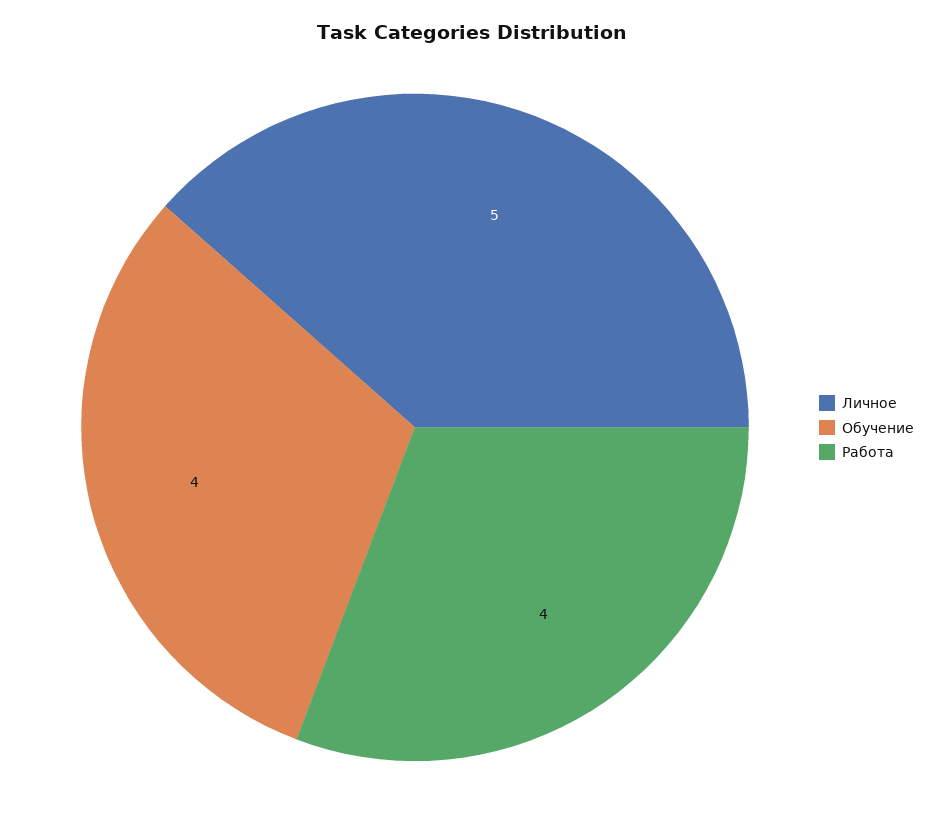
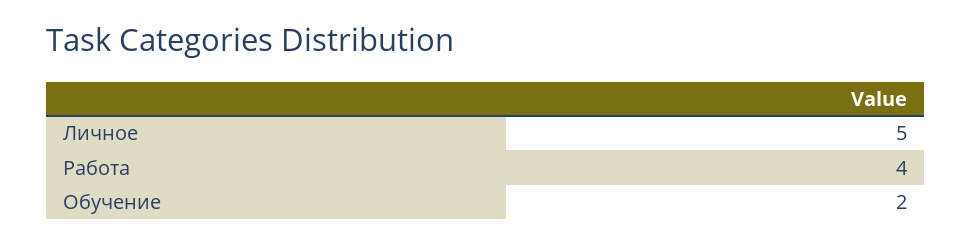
  {
    "Личное": 5,
-   "Обучение": 4,
+   "Обучение": 2,
    "Работа": 4
  }

